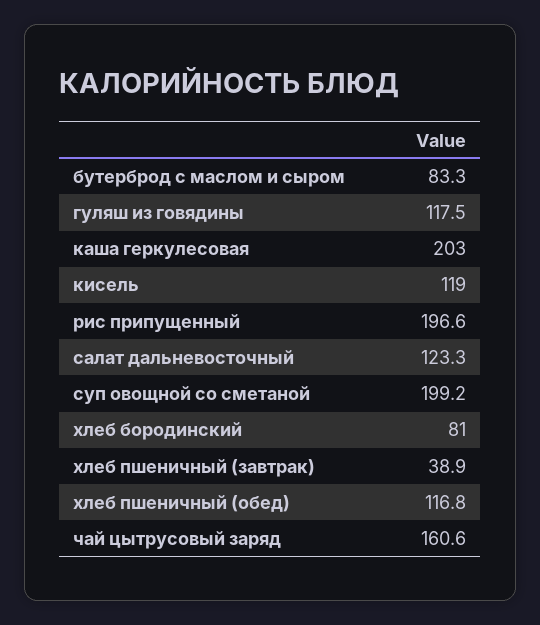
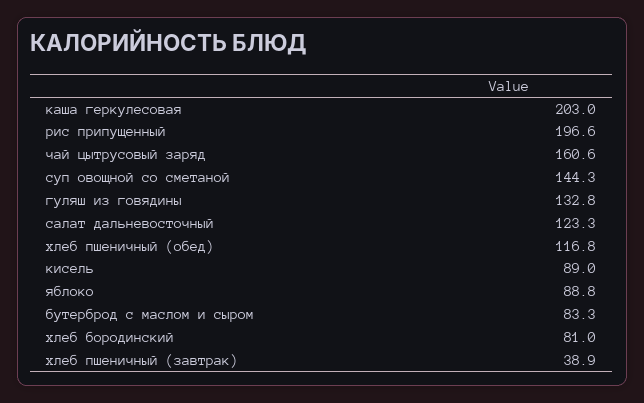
  {
    "бутерброд с маслом и сыром": 83.3,
-   "гуляш из говядины": 117.5,
+   "гуляш из говядины": 132.8,
    "каша геркулесовая": 203,
-   "кисель": 119,
+   "кисель": 89,
    "рис припущенный": 196.6,
    "салат дальневосточный": 123.3,
-   "суп овощной со сметаной": 199.2,
+   "суп овощной со сметаной": 144.3,
    "хлеб бородинский": 81,
    "хлеб пшеничный (завтрак)": 38.9,
    "хлеб пшеничный (обед)": 116.8,
-   "чай цытрусовый заряд": 160.6
+   "чай цытрусовый заряд": 160.6,
+   "яблоко": 88.8
  }

